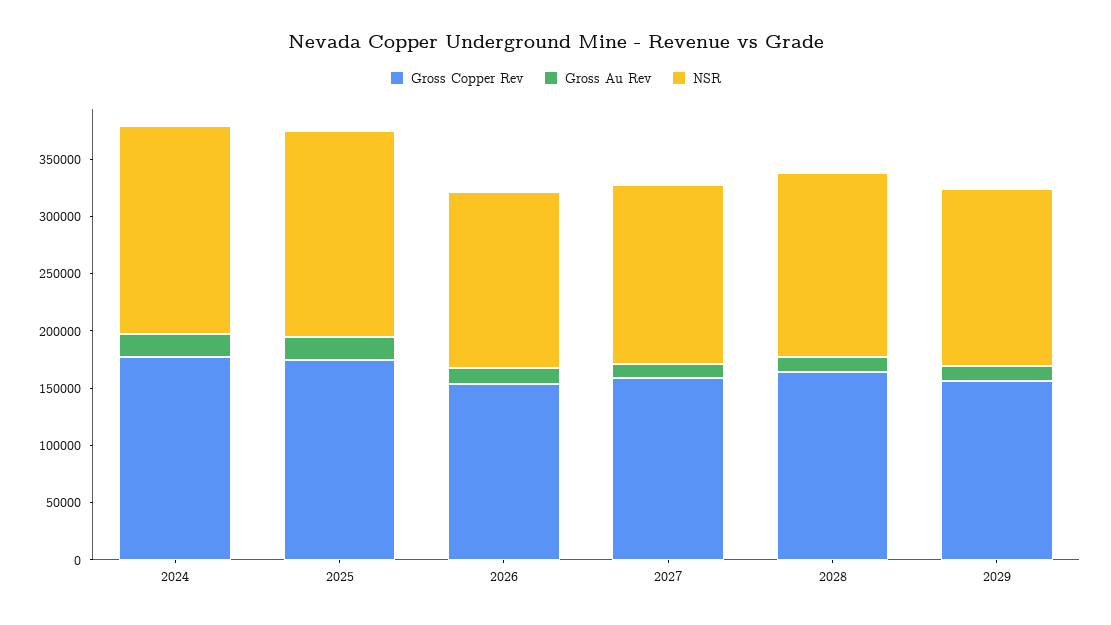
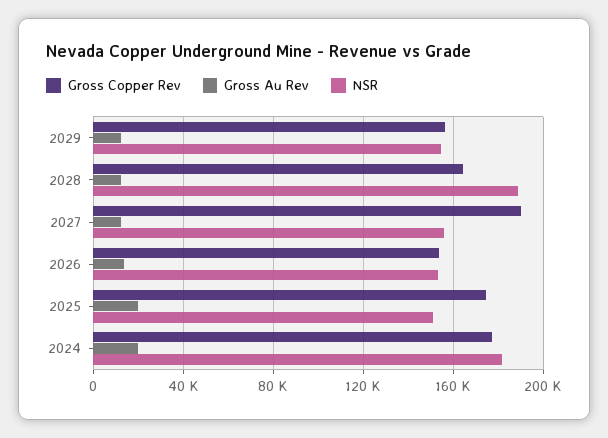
  {
    "Gross Copper Rev": {
      "2024": 175000,
      "2025": 175000,
      "2026": 155000,
-     "2027": 160000,
+     "2027": 190000,
      "2028": 165000,
      "2029": 155000
    },
    "Gross Au Rev": {
      "2024": 20000,
      "2025": 20000,
      "2026": 15000,
      "2027": 15000,
      "2028": 15000,
      "2029": 15000
    },
    "NSR": {
      "2024": 180000,
-     "2025": 180000,
+     "2025": 150000,
      "2026": 155000,
      "2027": 155000,
-     "2028": 160000,
+     "2028": 190000,
      "2029": 155000
    }
  }

